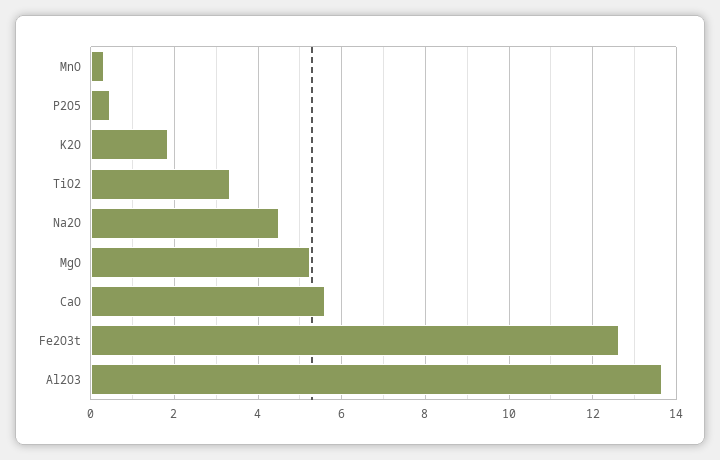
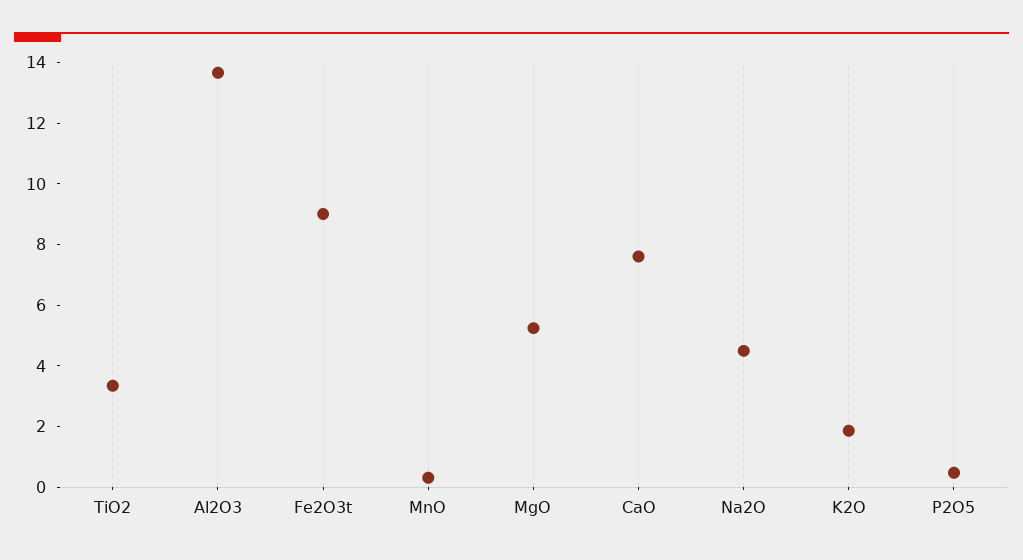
  {
    "MnO": 0.4,
    "P2O5": 0.4,
    "K2O": 1.8,
    "TiO2": 3.4,
    "Na2O": 4.4,
    "MgO": 5.2,
-   "CaO": 5.6,
+   "CaO": 7.5,
-   "Fe2O3t": 12.6,
+   "Fe2O3t": 9,
    "Al2O3": 13.6
  }

